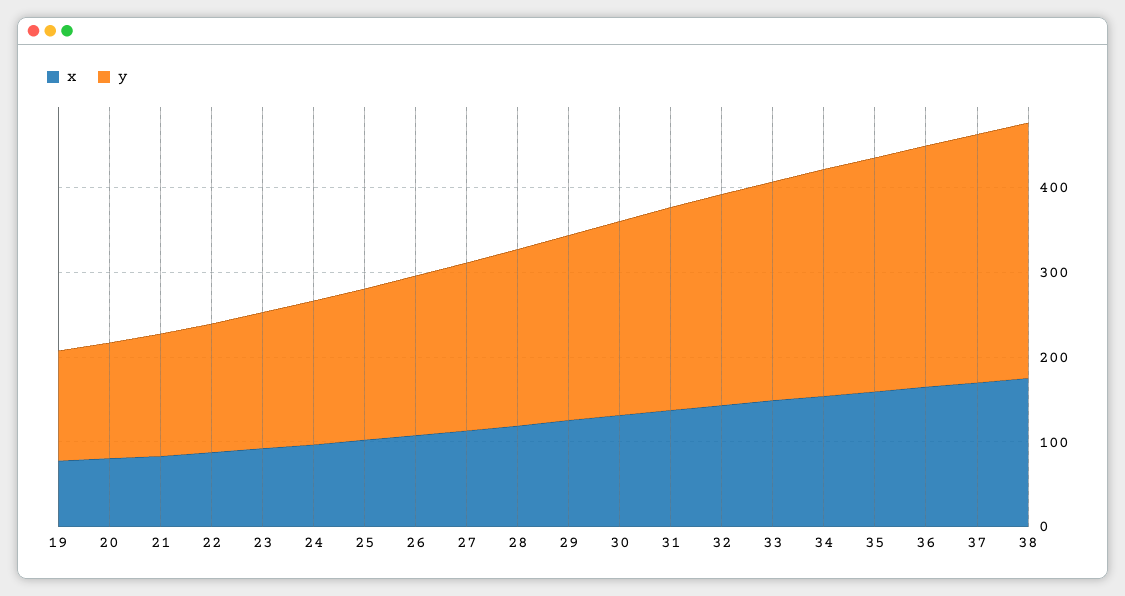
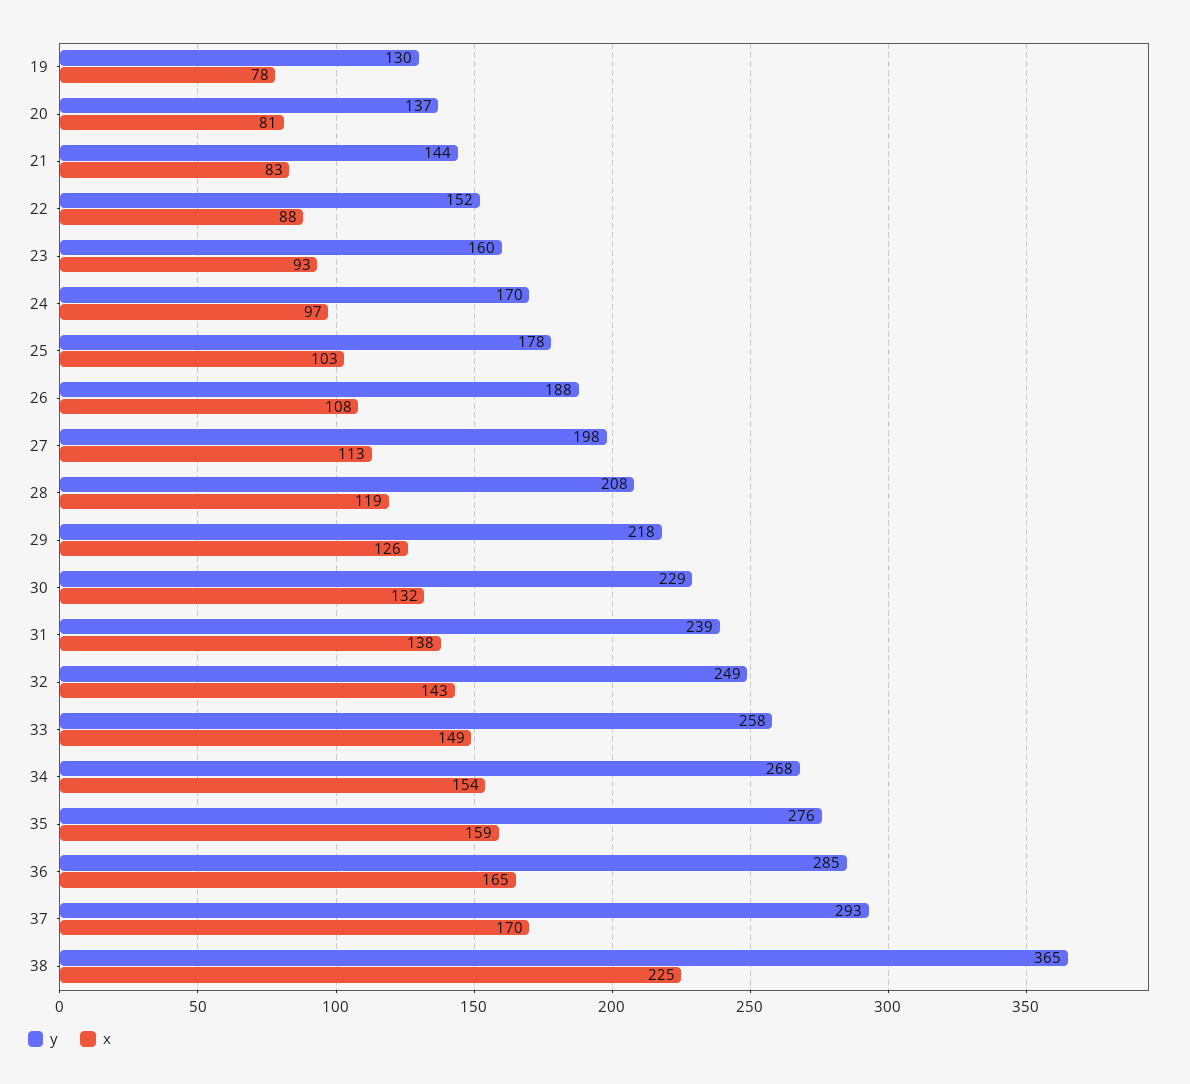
  {
    "x": {
      "19": 78,
      "20": 81,
      "21": 83,
      "22": 88,
      "23": 93,
      "24": 97,
      "25": 103,
      "26": 108,
      "27": 113,
      "28": 119,
      "29": 126,
      "30": 132,
      "31": 138,
      "32": 143,
      "33": 149,
      "34": 154,
      "35": 159,
      "36": 165,
      "37": 170,
-     "38": 180
+     "38": 225
    },
    "y": {
      "19": 130,
      "20": 137,
      "21": 144,
      "22": 152,
      "23": 160,
      "24": 170,
      "25": 178,
      "26": 188,
      "27": 198,
      "28": 208,
      "29": 218,
      "30": 229,
      "31": 239,
      "32": 249,
      "33": 258,
      "34": 268,
      "35": 276,
      "36": 285,
      "37": 293,
-     "38": 300
+     "38": 365
    }
  }

